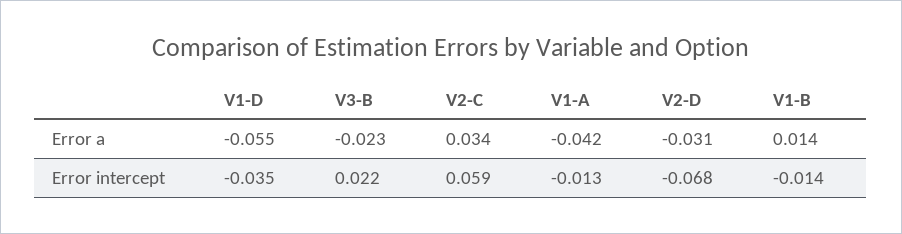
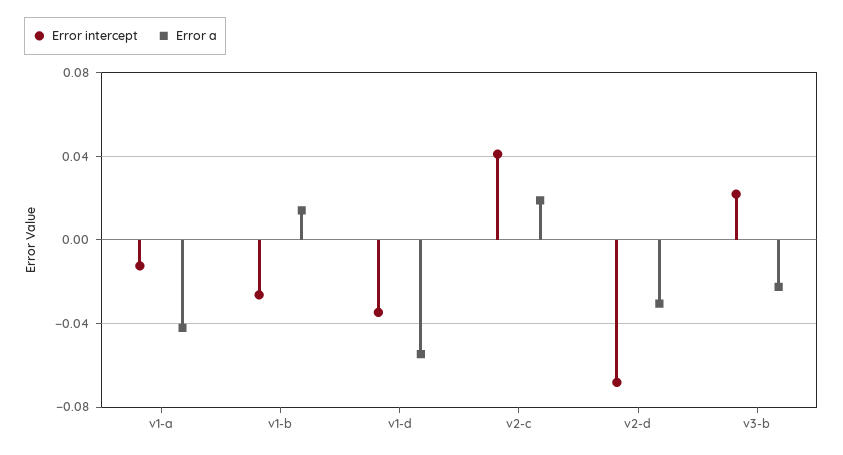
  {
    "Error a": {
      "V1-D": -0.055,
      "V3-B": -0.023,
-     "V2-C": 0.034,
+     "V2-C": 0.02,
      "V1-A": -0.042,
      "V2-D": -0.031,
      "V1-B": 0.014
    },
    "Error intercept": {
      "V1-D": -0.035,
      "V3-B": 0.022,
-     "V2-C": 0.059,
+     "V2-C": 0.04,
      "V1-A": -0.013,
      "V2-D": -0.068,
-     "V1-B": -0.014
+     "V1-B": -0.025
    }
  }

